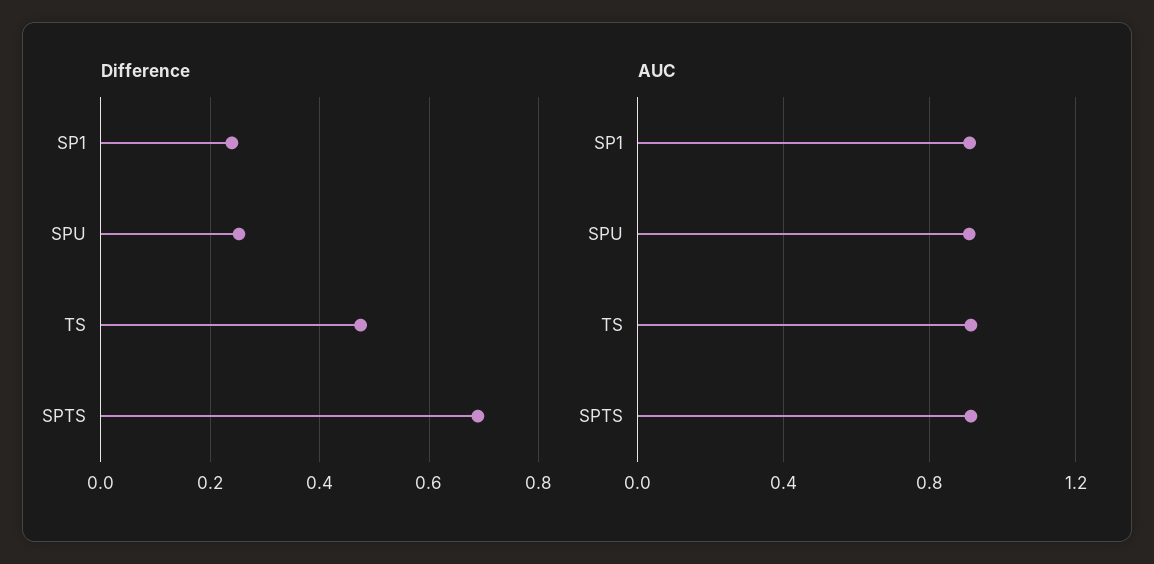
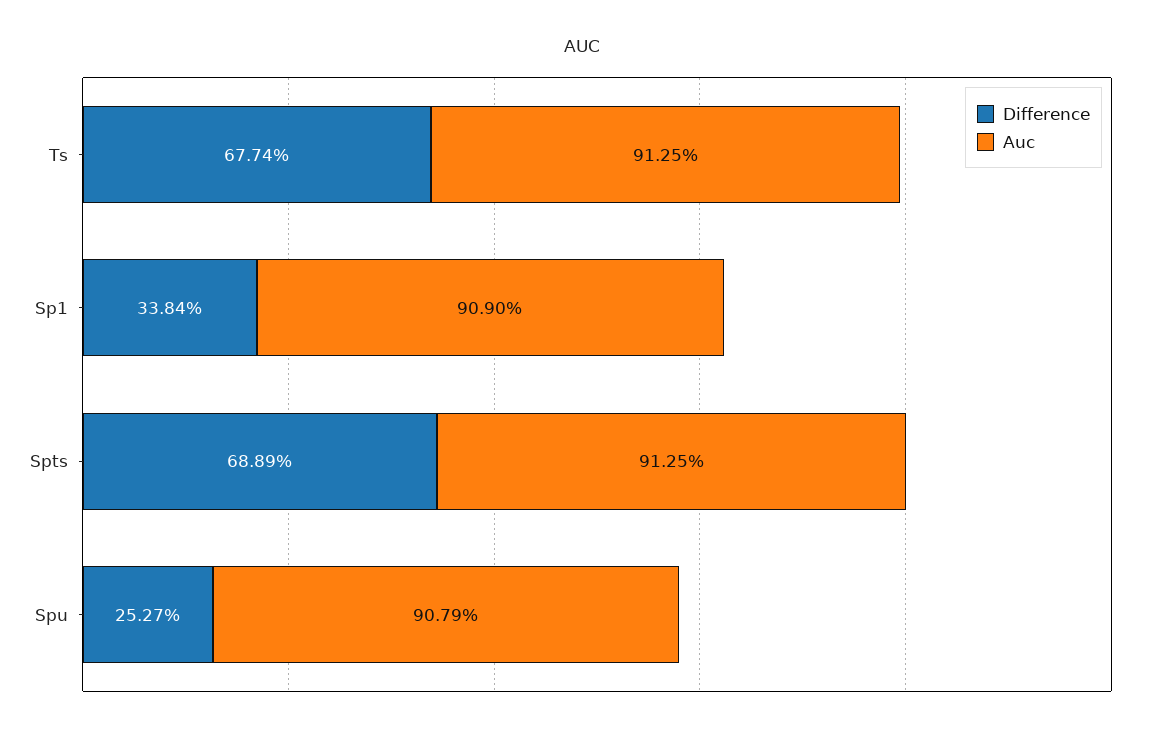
  {
    "Difference": {
-     "SP1": 0.24,
+     "SP1": 0.3384,
      "SPU": 0.2527,
-     "TS": 0.48,
+     "TS": 0.6774,
      "SPTS": 0.6889
    },
    "AUC": {
      "SP1": 0.909,
      "SPU": 0.9079,
      "TS": 0.9125,
      "SPTS": 0.9125
    }
  }

